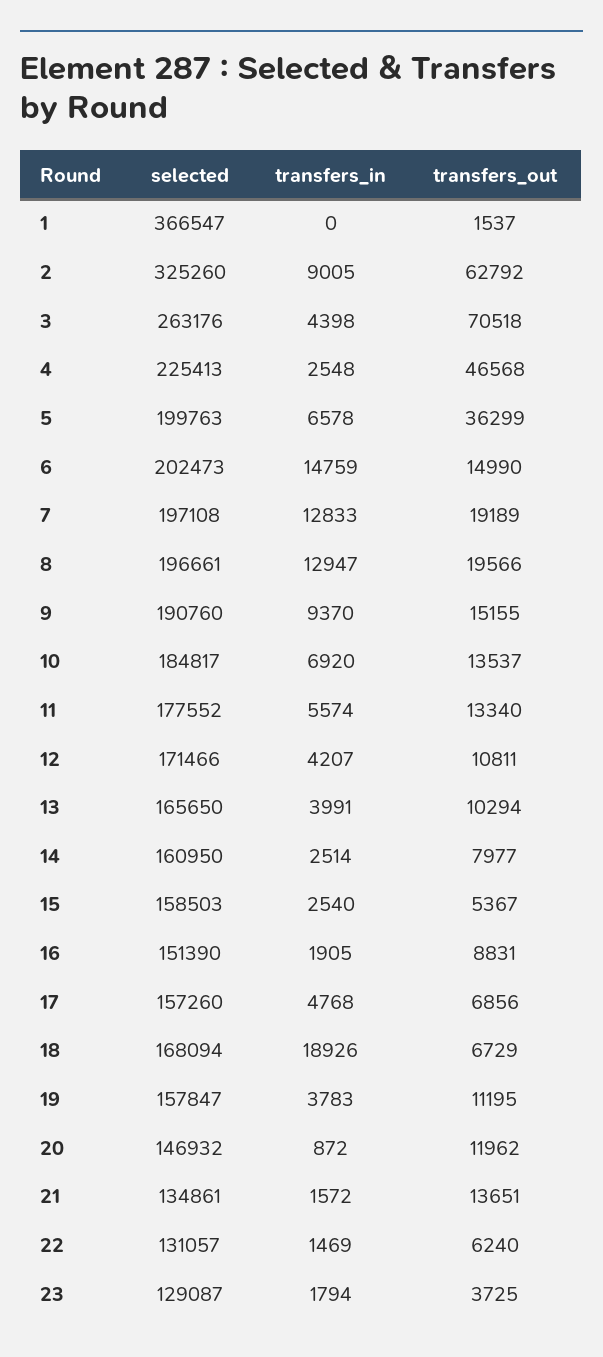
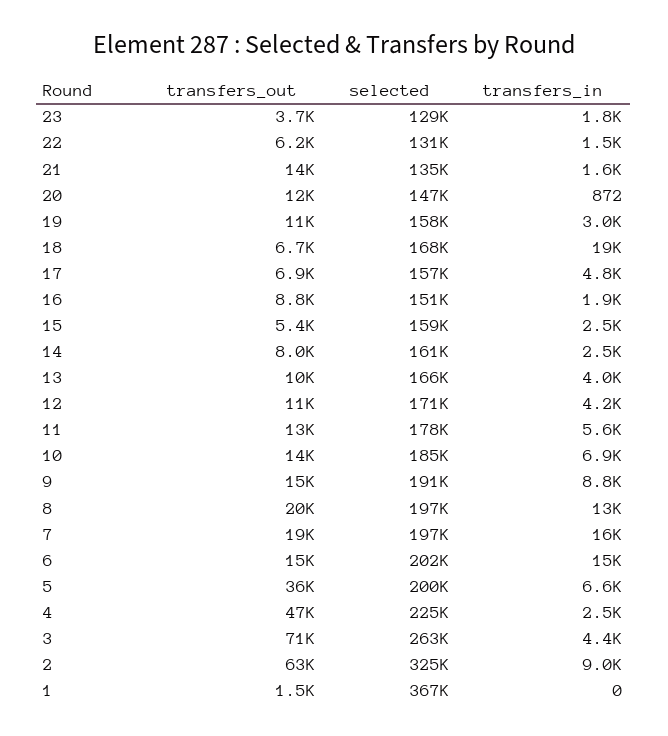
  {
    "selected": {
      "1": 366547,
      "2": 325260,
      "3": 263176,
      "4": 225413,
      "5": 199763,
      "6": 202473,
      "7": 197108,
      "8": 196661,
      "9": 190760,
      "10": 184817,
      "11": 177552,
      "12": 171466,
      "13": 165650,
      "14": 160950,
      "15": 158503,
      "16": 151390,
      "17": 157260,
      "18": 168094,
      "19": 157847,
      "20": 146932,
      "21": 134861,
      "22": 131057,
      "23": 129087
    },
    "transfers_in": {
      "1": 0,
      "2": 9005,
      "3": 4398,
      "4": 2548,
      "5": 6578,
      "6": 14759,
-     "7": 12833,
+     "7": 16000,
      "8": 12947,
-     "9": 9370,
+     "9": 8800,
      "10": 6920,
      "11": 5574,
      "12": 4207,
      "13": 3991,
      "14": 2514,
      "15": 2540,
      "16": 1905,
      "17": 4768,
      "18": 18926,
-     "19": 3783,
+     "19": 3000,
      "20": 872,
      "21": 1572,
      "22": 1469,
      "23": 1794
    },
    "transfers_out": {
      "1": 1537,
      "2": 62792,
      "3": 70518,
      "4": 46568,
      "5": 36299,
      "6": 14990,
      "7": 19189,
      "8": 19566,
      "9": 15155,
      "10": 13537,
      "11": 13340,
      "12": 10811,
      "13": 10294,
      "14": 7977,
      "15": 5367,
      "16": 8831,
      "17": 6856,
      "18": 6729,
      "19": 11195,
      "20": 11962,
      "21": 13651,
      "22": 6240,
      "23": 3725
    }
  }

